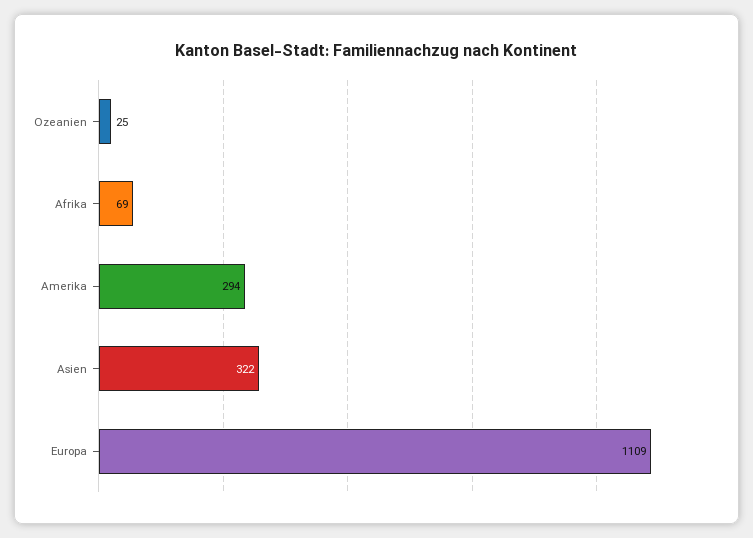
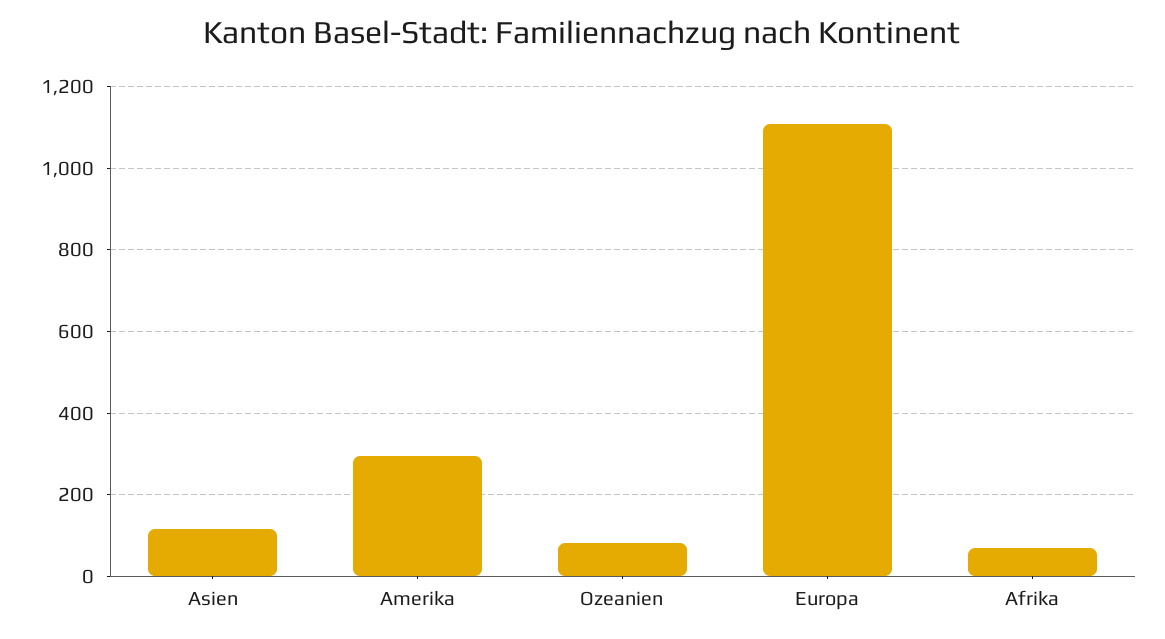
  {
-   "Ozeanien": 25,
+   "Ozeanien": 80,
    "Afrika": 69,
    "Amerika": 294,
-   "Asien": 322,
+   "Asien": 120,
    "Europa": 1109
  }

